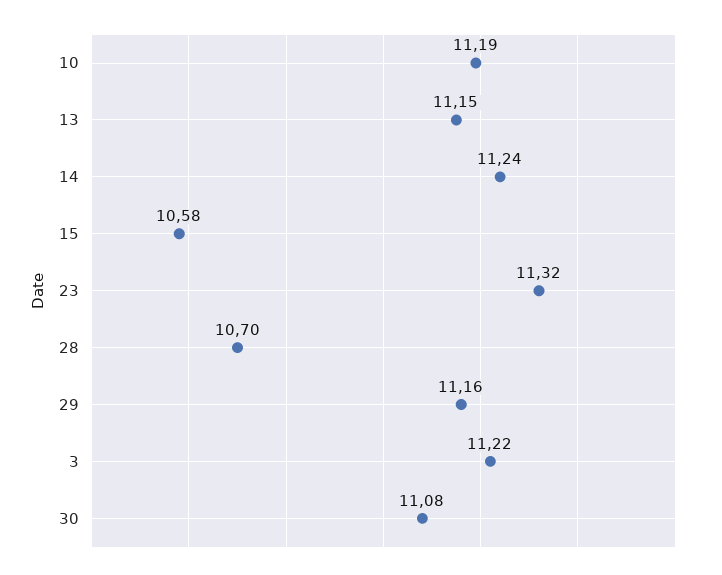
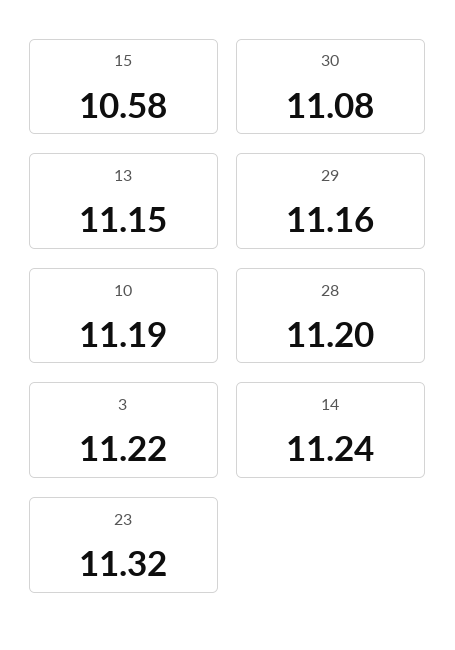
  {
    "10": 11.19,
    "13": 11.15,
    "14": 11.24,
    "15": 10.58,
    "23": 11.32,
-   "28": 10.7,
+   "28": 11.2,
    "29": 11.16,
    "3": 11.22,
    "30": 11.08
  }

